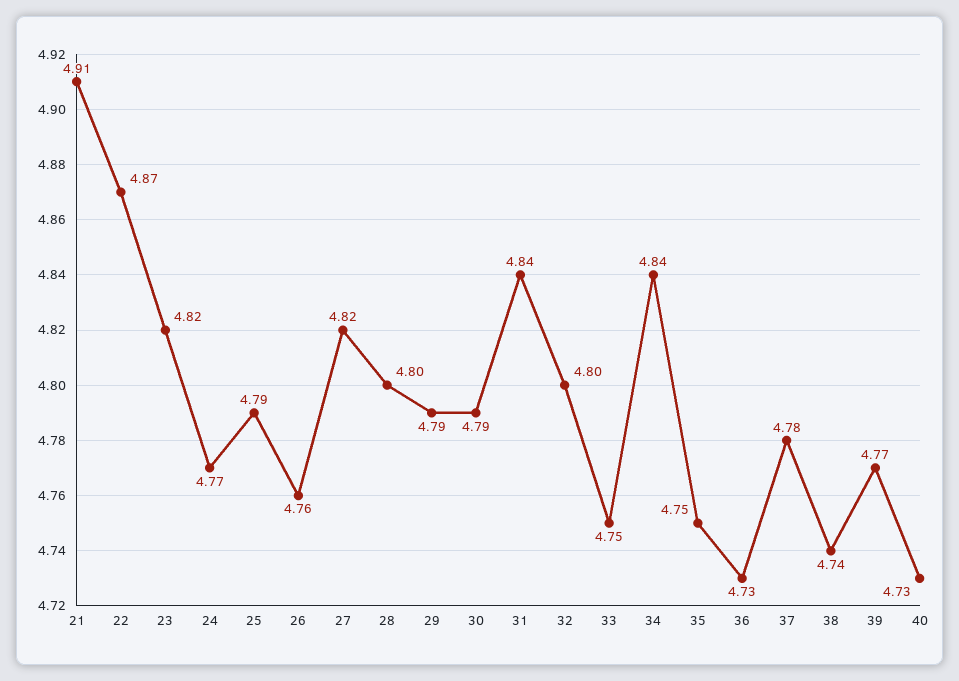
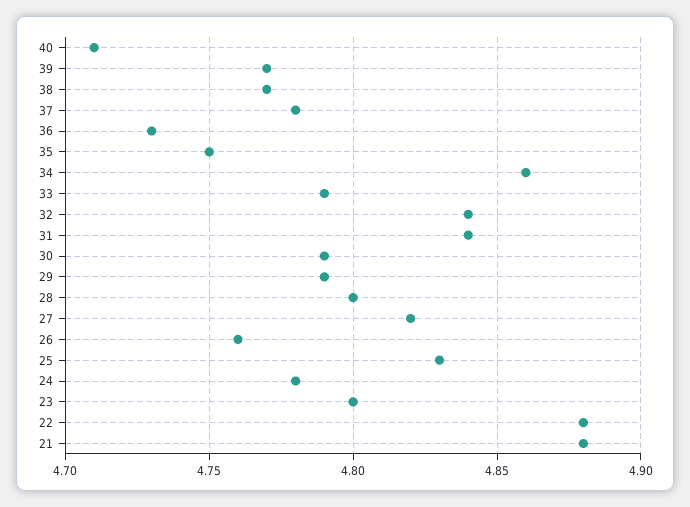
  {
-   "21": 4.91,
+   "21": 4.88,
-   "22": 4.87,
+   "22": 4.88,
-   "23": 4.82,
+   "23": 4.8,
-   "24": 4.77,
+   "24": 4.78,
-   "25": 4.79,
+   "25": 4.83,
    "26": 4.76,
    "27": 4.82,
    "28": 4.8,
    "29": 4.79,
    "30": 4.79,
    "31": 4.84,
-   "32": 4.8,
+   "32": 4.84,
-   "33": 4.75,
+   "33": 4.79,
-   "34": 4.84,
+   "34": 4.86,
    "35": 4.75,
    "36": 4.73,
    "37": 4.78,
-   "38": 4.74,
+   "38": 4.77,
    "39": 4.77,
-   "40": 4.73
+   "40": 4.71
  }

